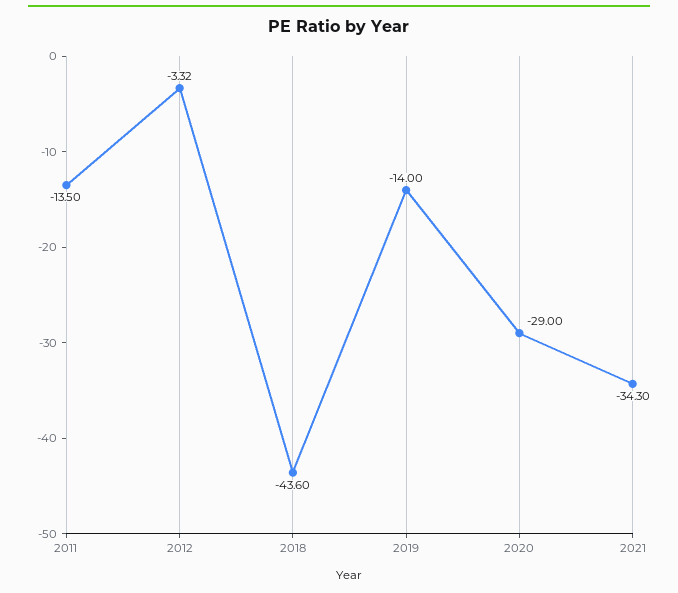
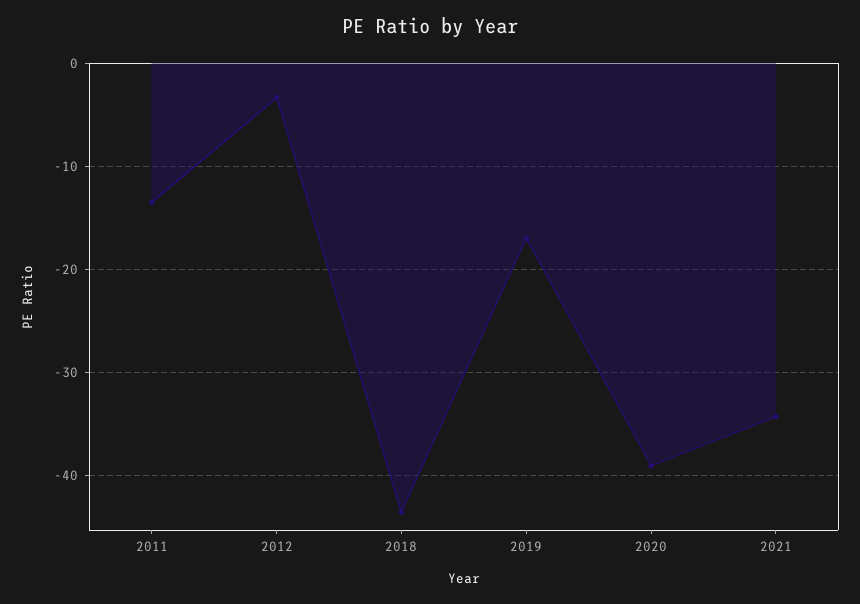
  {
    "2011": -13.5,
    "2012": -3.32,
    "2018": -43.6,
-   "2019": -14,
+   "2019": -17,
-   "2020": -29,
+   "2020": -39,
    "2021": -34.3
  }

